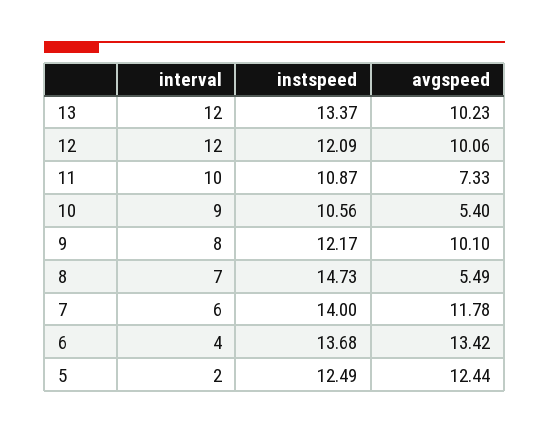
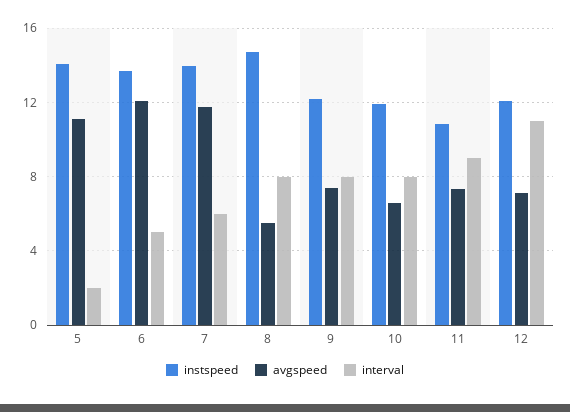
  {
    "interval": {
-     "13": 12,
-     "12": 12,
+     "12": 11,
-     "11": 10,
+     "11": 9,
-     "10": 9,
+     "10": 8,
      "9": 8,
-     "8": 7,
+     "8": 8,
      "7": 6,
-     "6": 4,
+     "6": 5,
      "5": 2
    },
    "instspeed": {
-     "13": 13.37,
      "12": 12.09,
      "11": 10.87,
-     "10": 10.56,
+     "10": 12,
      "9": 12.17,
      "8": 14.73,
      "7": 14,
      "6": 13.68,
-     "5": 12.49
+     "5": 14
    },
    "avgspeed": {
-     "13": 10.23,
-     "12": 10.06,
+     "12": 7,
      "11": 7.33,
-     "10": 5.4,
+     "10": 6.5,
-     "9": 10.1,
+     "9": 7.5,
      "8": 5.49,
      "7": 11.78,
-     "6": 13.42,
+     "6": 12,
-     "5": 12.44
+     "5": 11
    }
  }

